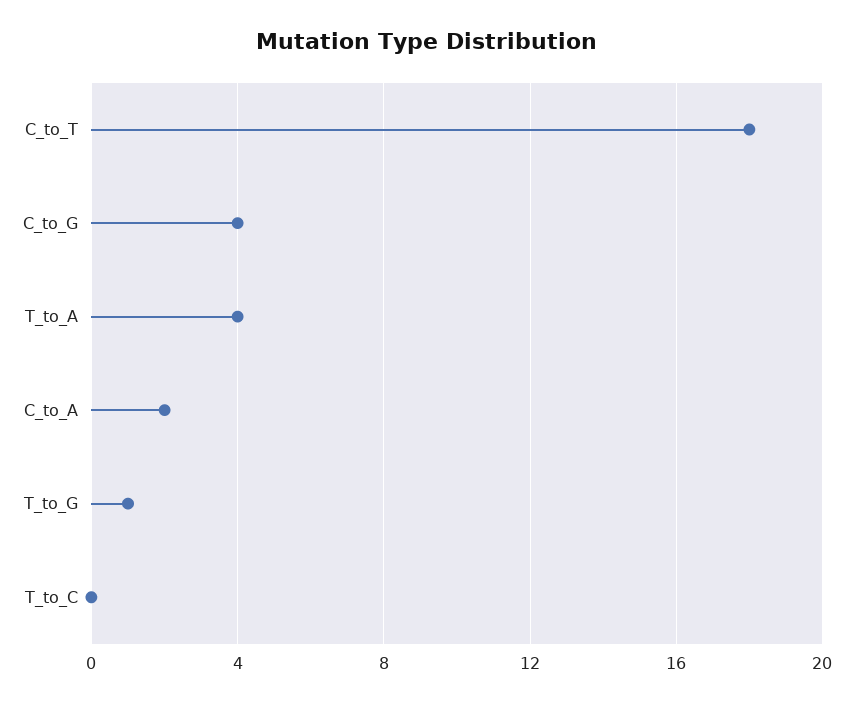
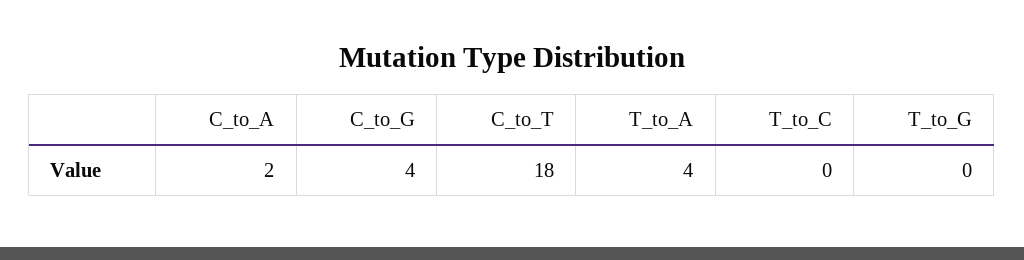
  {
    "C_to_T": 18,
    "C_to_G": 4,
    "T_to_A": 4,
    "C_to_A": 2,
-   "T_to_G": 1,
+   "T_to_G": 0,
    "T_to_C": 0
  }

